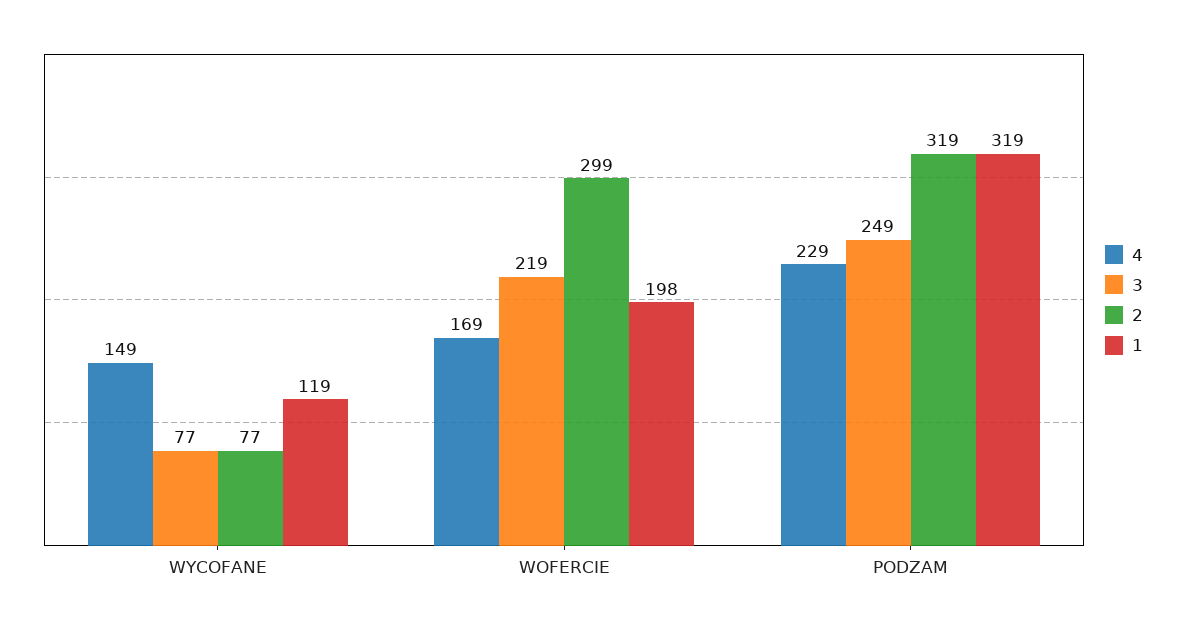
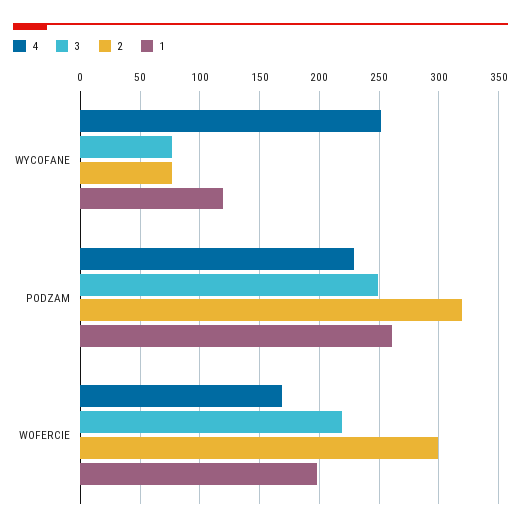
  {
    "4": {
-     "WYCOFANE": 149,
+     "WYCOFANE": 250,
      "WOFERCIE": 169,
      "PODZAM": 229
    },
    "3": {
      "WYCOFANE": 77,
      "WOFERCIE": 219,
      "PODZAM": 249
    },
    "2": {
      "WYCOFANE": 77,
      "WOFERCIE": 299,
      "PODZAM": 319
    },
    "1": {
      "WYCOFANE": 119,
      "WOFERCIE": 198,
-     "PODZAM": 319
+     "PODZAM": 260
    }
  }

